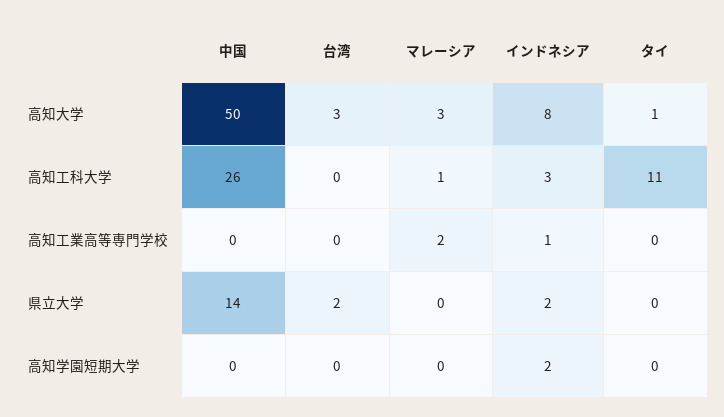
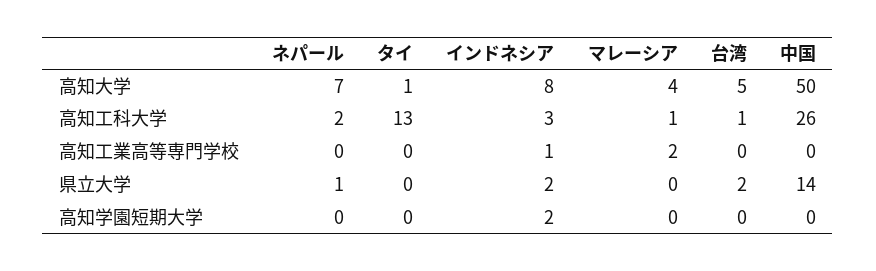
  {
    "中国": {
      "高知大学": 50,
      "高知工科大学": 26,
      "高知工業高等専門学校": 0,
      "県立大学": 14,
      "高知学園短期大学": 0
    },
    "台湾": {
-     "高知大学": 3,
+     "高知大学": 5,
-     "高知工科大学": 0,
+     "高知工科大学": 1,
      "高知工業高等専門学校": 0,
      "県立大学": 2,
      "高知学園短期大学": 0
    },
    "マレーシア": {
-     "高知大学": 3,
+     "高知大学": 4,
      "高知工科大学": 1,
      "高知工業高等専門学校": 2,
      "県立大学": 0,
      "高知学園短期大学": 0
    },
    "インドネシア": {
      "高知大学": 8,
      "高知工科大学": 3,
      "高知工業高等専門学校": 1,
      "県立大学": 2,
      "高知学園短期大学": 2
    },
    "タイ": {
      "高知大学": 1,
-     "高知工科大学": 11,
+     "高知工科大学": 13,
      "高知工業高等専門学校": 0,
      "県立大学": 0,
      "高知学園短期大学": 0
-   }
+   },
+   "ネパール": {
+     "高知大学": 7,
+     "高知工科大学": 2,
+     "高知工業高等専門学校": 0,
+     "県立大学": 1,
+     "高知学園短期大学": 0
+   }
  }

